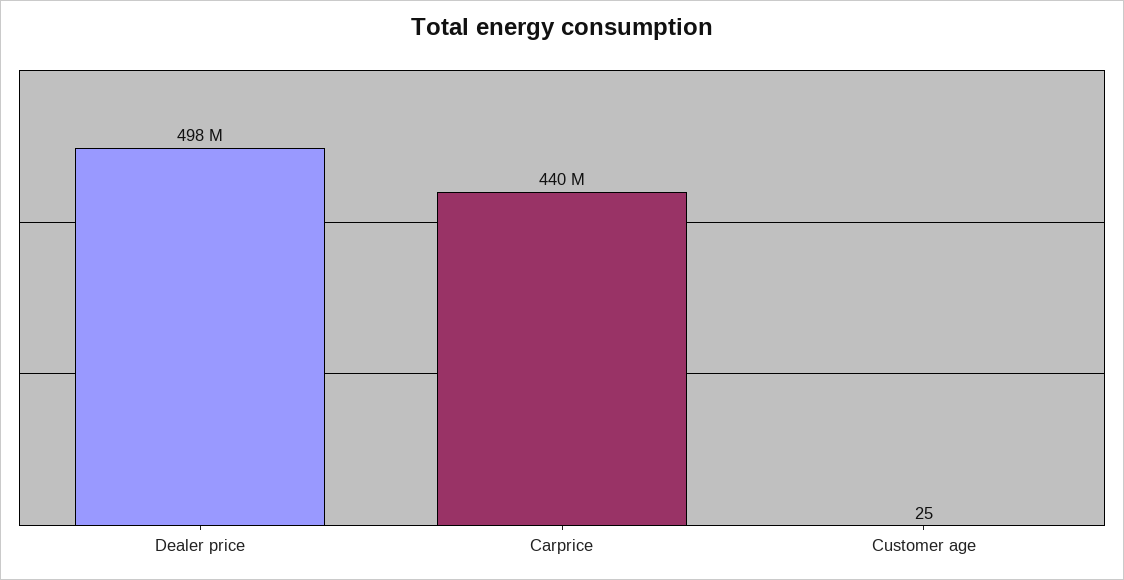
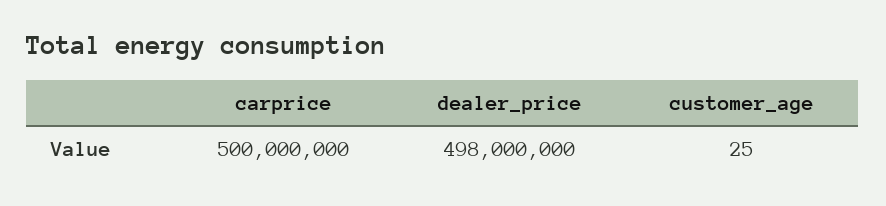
  {
    "Dealer price": 498000000,
-   "Carprice": 440000000,
+   "Carprice": 500000000,
    "Customer age": 25
  }

